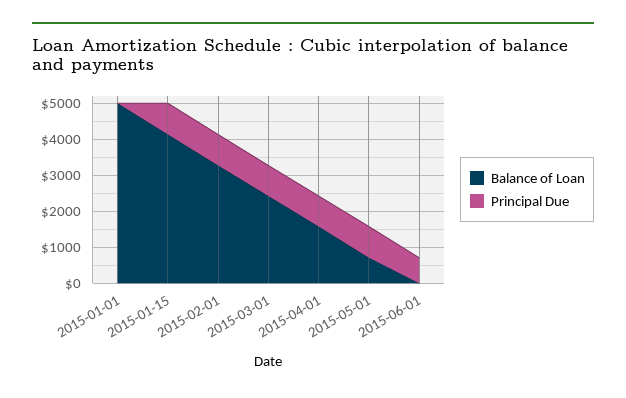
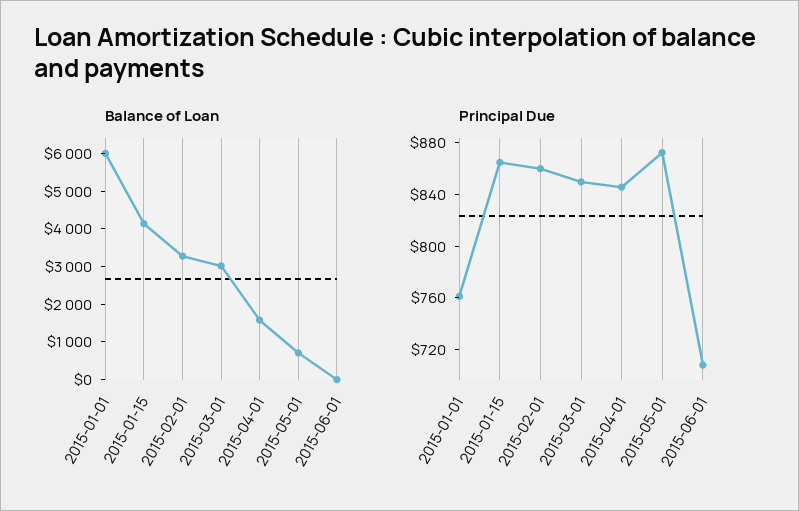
  {
    "Balance of Loan": {
-     "2015-01-01": 5000,
+     "2015-01-01": 6000,
      "2015-01-15": 4250,
      "2015-02-01": 3250,
-     "2015-03-01": 2500,
+     "2015-03-01": 3000,
      "2015-04-01": 1500,
      "2015-05-01": 750,
      "2015-06-01": 0
    },
    "Principal Due": {
-     "2015-01-01": 0,
+     "2015-01-01": 760,
      "2015-01-15": 860,
      "2015-02-01": 860,
      "2015-03-01": 850,
      "2015-04-01": 850,
      "2015-05-01": 870,
      "2015-06-01": 710
    }
  }

